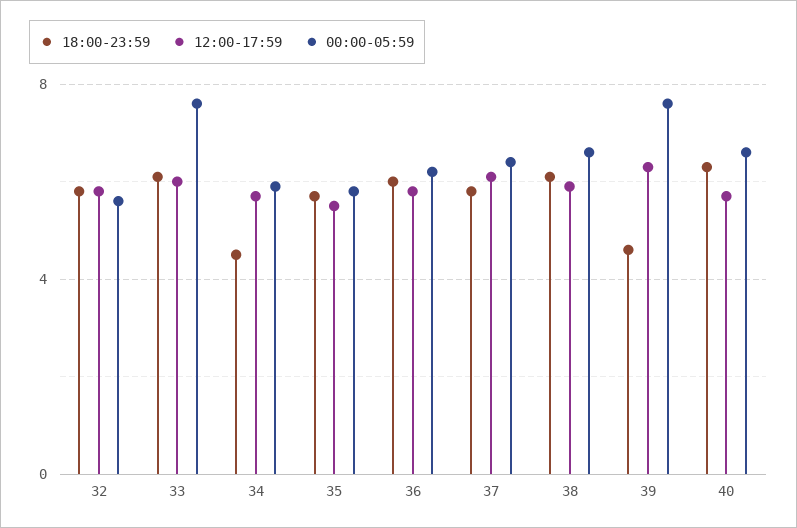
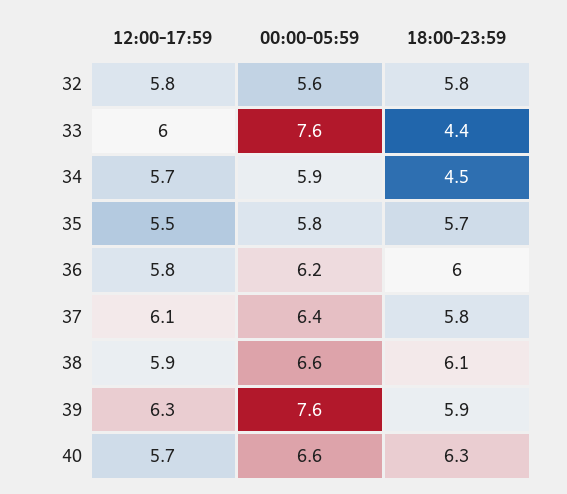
  {
    "18:00-23:59": {
      "32": 5.8,
-     "33": 6,
+     "33": 4.4,
      "34": 4.5,
      "35": 5.7,
      "36": 6,
      "37": 5.8,
      "38": 6.1,
-     "39": 4.5,
+     "39": 5.9,
      "40": 6.3
    },
    "12:00-17:59": {
      "32": 5.8,
      "33": 6,
      "34": 5.7,
      "35": 5.5,
      "36": 5.8,
      "37": 6.1,
      "38": 5.9,
      "39": 6.3,
      "40": 5.7
    },
    "00:00-05:59": {
      "32": 5.6,
      "33": 7.6,
      "34": 5.9,
      "35": 5.8,
      "36": 6.2,
      "37": 6.4,
      "38": 6.6,
      "39": 7.6,
      "40": 6.6
    }
  }

